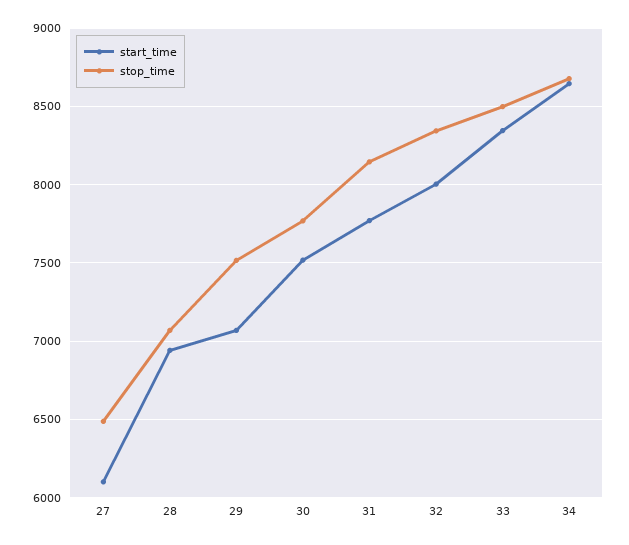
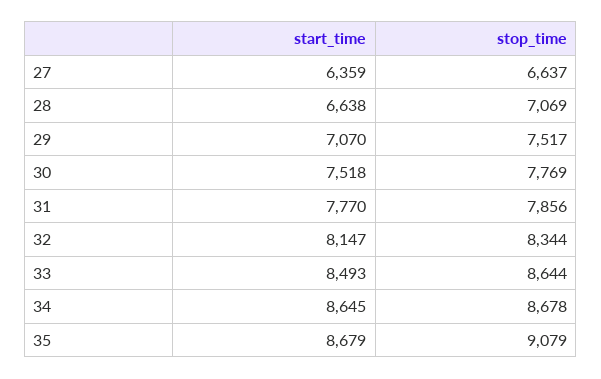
  {
    "start_time": {
-     "27": 6100,
+     "27": 6359,
-     "28": 6950,
+     "28": 6638,
      "29": 7070,
      "30": 7518,
      "31": 7770,
-     "32": 8000,
+     "32": 8147,
-     "33": 8350,
+     "33": 8493,
-     "34": 8645
+     "34": 8645,
+     "35": 8679
    },
    "stop_time": {
-     "27": 6500,
+     "27": 6637,
      "28": 7069,
      "29": 7517,
      "30": 7769,
-     "31": 8150,
+     "31": 7856,
      "32": 8344,
-     "33": 8500,
+     "33": 8644,
-     "34": 8678
+     "34": 8678,
+     "35": 9079
    }
  }

